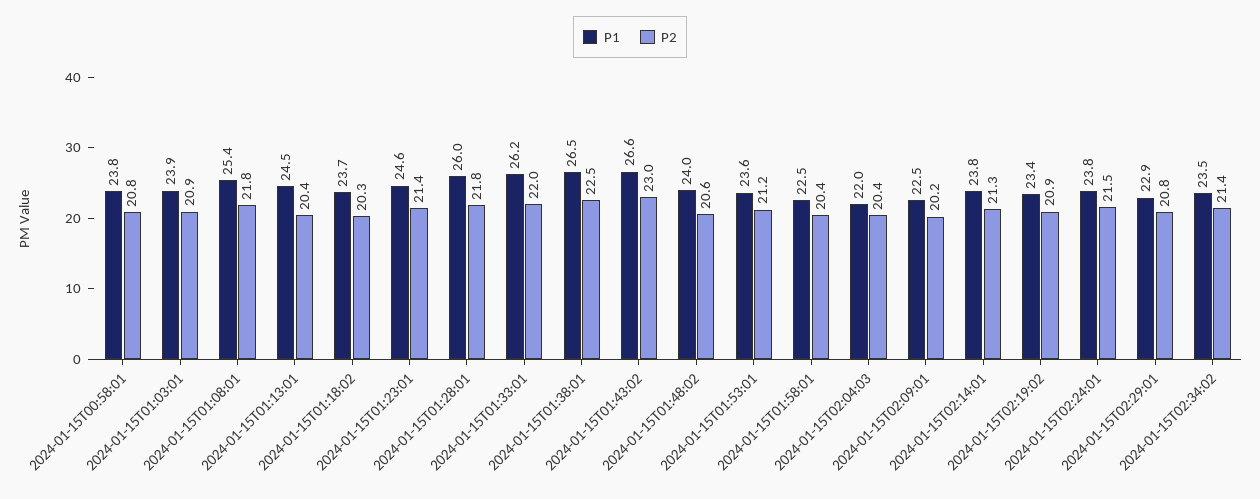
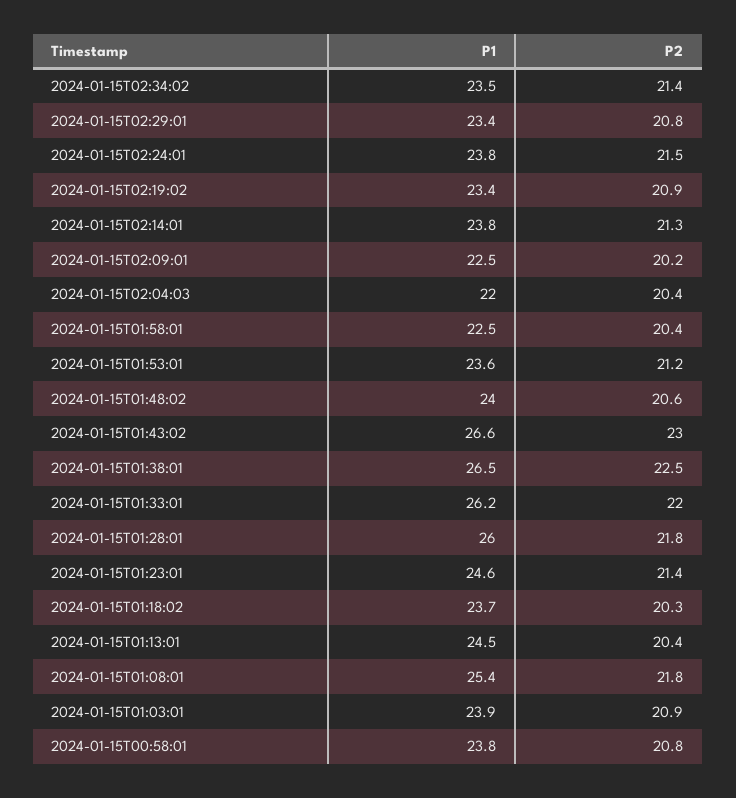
  {
    "P1": {
      "2024-01-15T00:58:01": 23.8,
      "2024-01-15T01:03:01": 23.9,
      "2024-01-15T01:08:01": 25.4,
      "2024-01-15T01:13:01": 24.5,
      "2024-01-15T01:18:02": 23.7,
      "2024-01-15T01:23:01": 24.6,
      "2024-01-15T01:28:01": 26,
      "2024-01-15T01:33:01": 26.2,
      "2024-01-15T01:38:01": 26.5,
      "2024-01-15T01:43:02": 26.6,
      "2024-01-15T01:48:02": 24,
      "2024-01-15T01:53:01": 23.6,
      "2024-01-15T01:58:01": 22.5,
      "2024-01-15T02:04:03": 22,
      "2024-01-15T02:09:01": 22.5,
      "2024-01-15T02:14:01": 23.8,
      "2024-01-15T02:19:02": 23.4,
      "2024-01-15T02:24:01": 23.8,
-     "2024-01-15T02:29:01": 22.9,
+     "2024-01-15T02:29:01": 23.4,
      "2024-01-15T02:34:02": 23.5
    },
    "P2": {
      "2024-01-15T00:58:01": 20.8,
      "2024-01-15T01:03:01": 20.9,
      "2024-01-15T01:08:01": 21.8,
      "2024-01-15T01:13:01": 20.4,
      "2024-01-15T01:18:02": 20.3,
      "2024-01-15T01:23:01": 21.4,
      "2024-01-15T01:28:01": 21.8,
      "2024-01-15T01:33:01": 22,
      "2024-01-15T01:38:01": 22.5,
      "2024-01-15T01:43:02": 23,
      "2024-01-15T01:48:02": 20.6,
      "2024-01-15T01:53:01": 21.2,
      "2024-01-15T01:58:01": 20.4,
      "2024-01-15T02:04:03": 20.4,
      "2024-01-15T02:09:01": 20.2,
      "2024-01-15T02:14:01": 21.3,
      "2024-01-15T02:19:02": 20.9,
      "2024-01-15T02:24:01": 21.5,
      "2024-01-15T02:29:01": 20.8,
      "2024-01-15T02:34:02": 21.4
    }
  }

